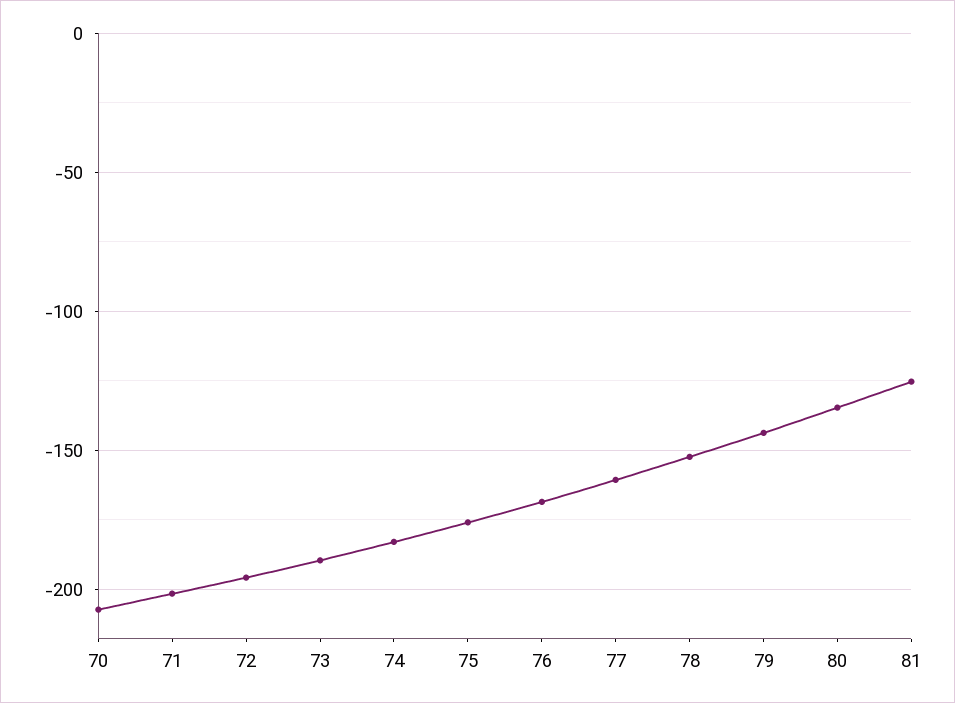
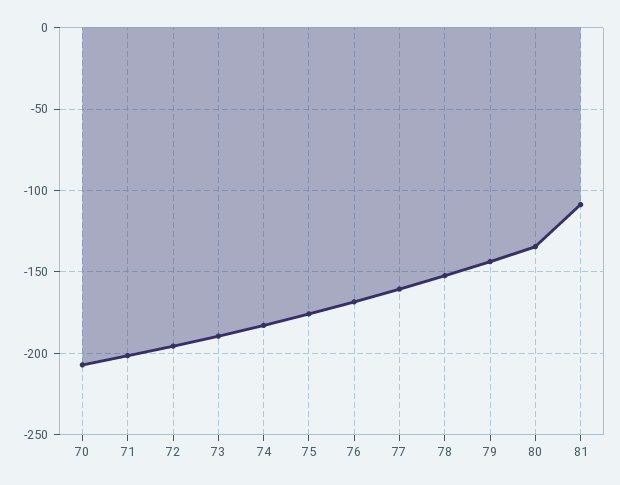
  {
    "70": -205,
    "71": -200,
    "72": -195,
    "73": -190,
    "74": -185,
    "75": -175,
    "76": -170,
    "77": -160,
    "78": -150,
    "79": -145,
    "80": -135,
-   "81": -125
+   "81": -110
  }

